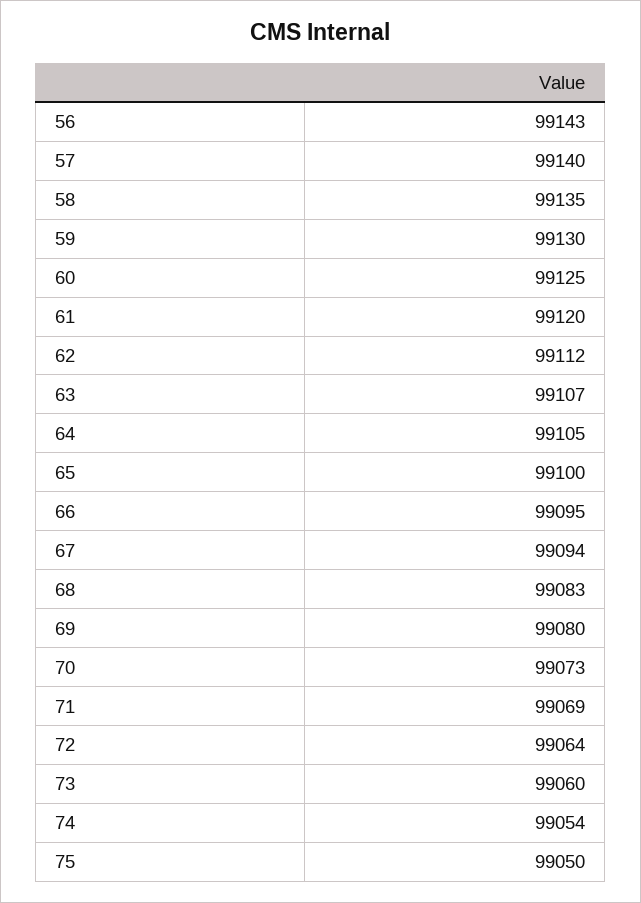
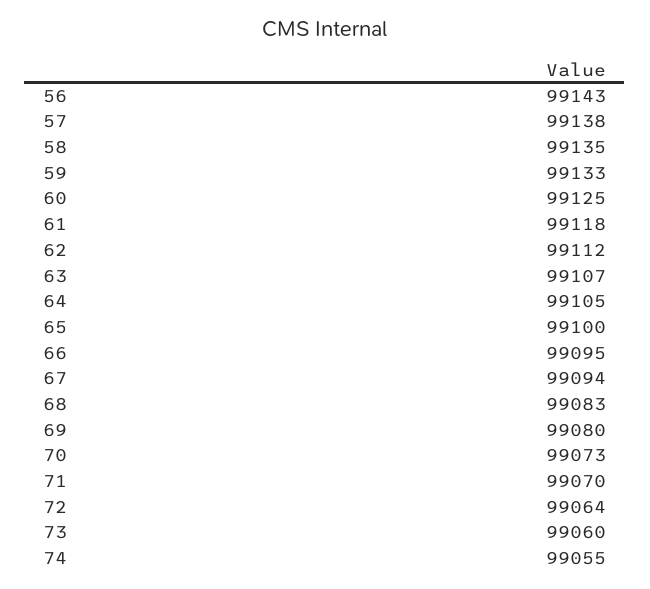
  {
    "56": 99143,
-   "57": 99140,
+   "57": 99138,
    "58": 99135,
-   "59": 99130,
+   "59": 99133,
    "60": 99125,
-   "61": 99120,
+   "61": 99118,
    "62": 99112,
    "63": 99107,
    "64": 99105,
    "65": 99100,
    "66": 99095,
    "67": 99094,
    "68": 99083,
    "69": 99080,
    "70": 99073,
-   "71": 99069,
+   "71": 99070,
    "72": 99064,
    "73": 99060,
-   "74": 99054,
+   "74": 99055
-   "75": 99050
  }

